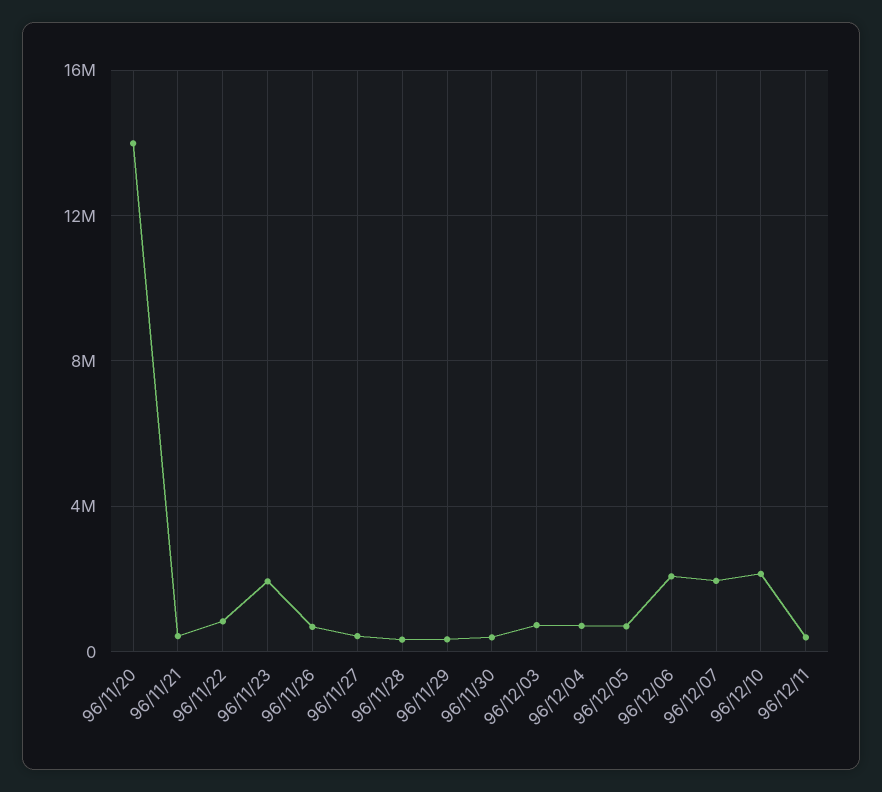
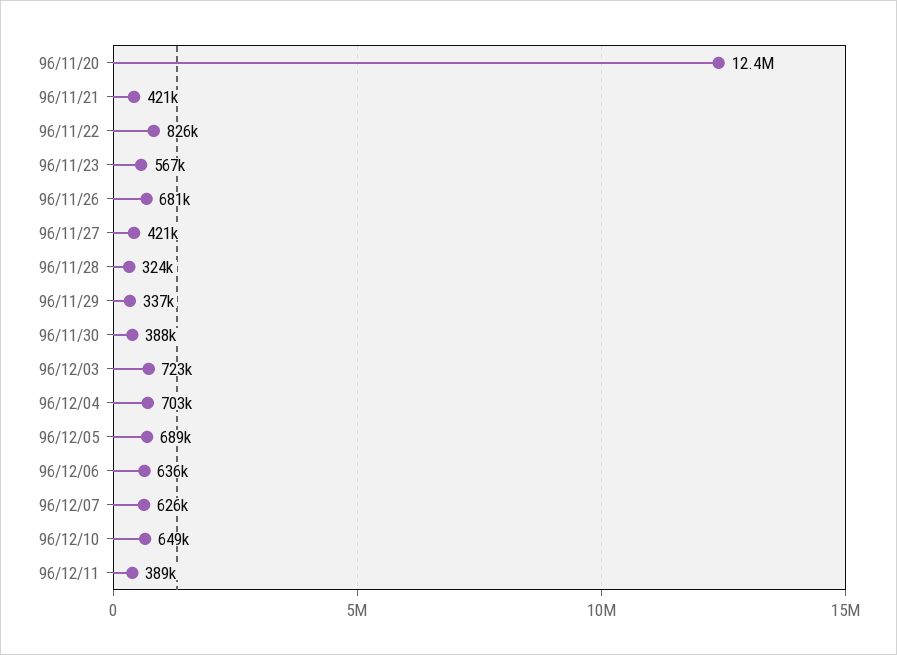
  {
-   "96/11/20": 14000000,
+   "96/11/20": 12400000,
    "96/11/21": 421000,
    "96/11/22": 826000,
-   "96/11/23": 2000000,
+   "96/11/23": 567000,
    "96/11/26": 681000,
    "96/11/27": 421000,
    "96/11/28": 324000,
    "96/11/29": 337000,
    "96/11/30": 388000,
    "96/12/03": 723000,
    "96/12/04": 703000,
    "96/12/05": 689000,
-   "96/12/06": 2000000,
+   "96/12/06": 636000,
-   "96/12/07": 2000000,
+   "96/12/07": 626000,
-   "96/12/10": 2000000,
+   "96/12/10": 649000,
    "96/12/11": 389000
  }

